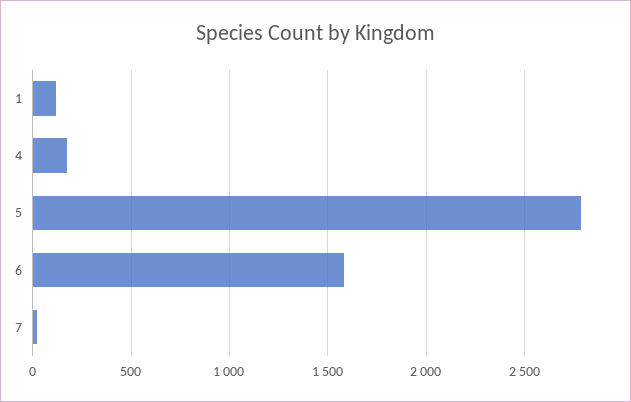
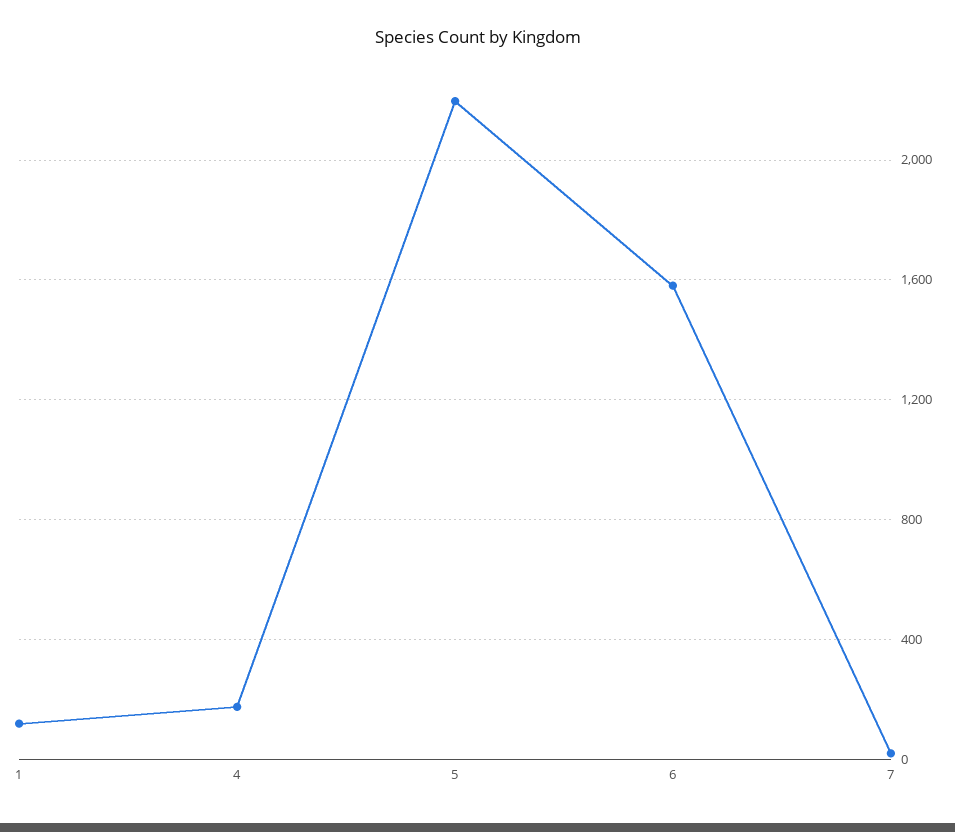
  {
    "1": 100,
    "4": 200,
-   "5": 2800,
+   "5": 2200,
    "6": 1600,
    "7": 0
  }

